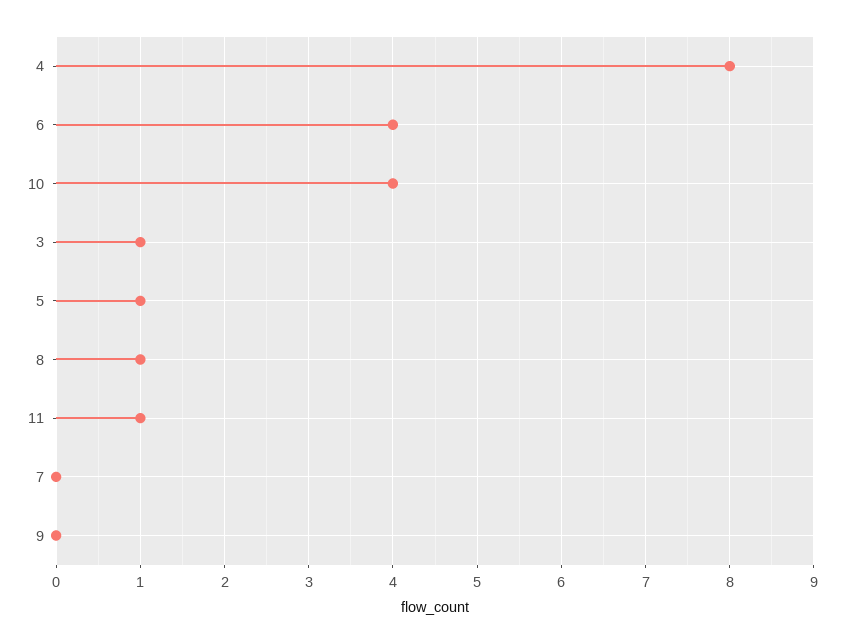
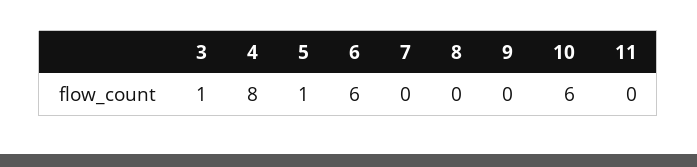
  {
    "4": 8,
-   "6": 4,
+   "6": 6,
-   "10": 4,
+   "10": 6,
    "3": 1,
    "5": 1,
-   "8": 1,
+   "8": 0,
-   "11": 1,
+   "11": 0,
    "7": 0,
    "9": 0
  }

